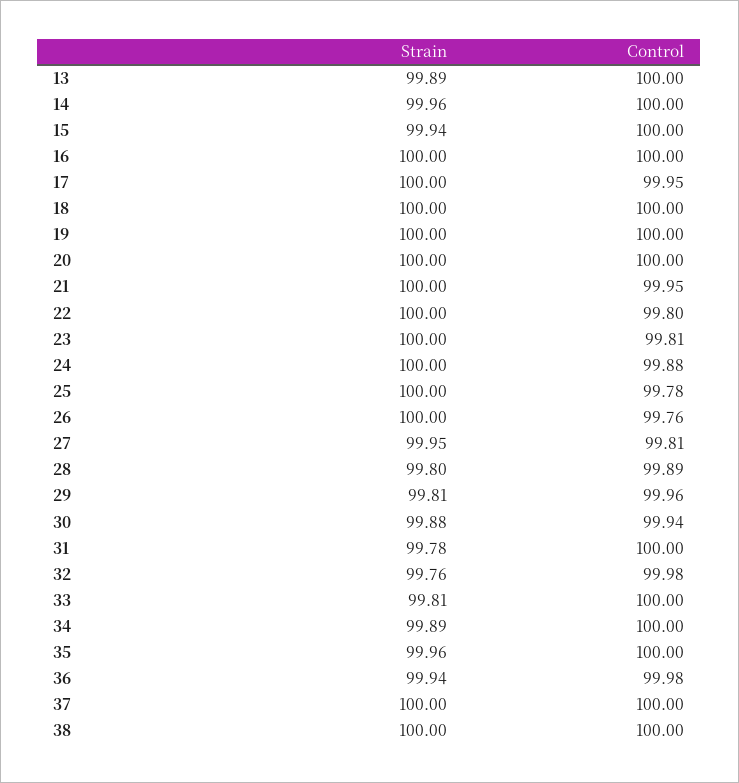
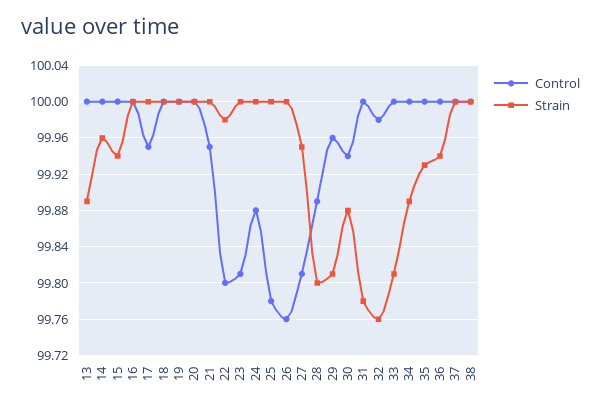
  {
    "Strain": {
      "13": 99.89,
      "14": 99.96,
      "15": 99.94,
      "16": 100,
      "17": 100,
      "18": 100,
      "19": 100,
      "20": 100,
      "21": 100,
-     "22": 100,
+     "22": 99.98,
      "23": 100,
      "24": 100,
      "25": 100,
      "26": 100,
      "27": 99.95,
      "28": 99.8,
      "29": 99.81,
      "30": 99.88,
      "31": 99.78,
      "32": 99.76,
      "33": 99.81,
      "34": 99.89,
-     "35": 99.96,
+     "35": 99.93,
      "36": 99.94,
      "37": 100,
      "38": 100
    },
    "Control": {
      "13": 100,
      "14": 100,
      "15": 100,
      "16": 100,
      "17": 99.95,
      "18": 100,
      "19": 100,
      "20": 100,
      "21": 99.95,
      "22": 99.8,
      "23": 99.81,
      "24": 99.88,
      "25": 99.78,
      "26": 99.76,
      "27": 99.81,
      "28": 99.89,
      "29": 99.96,
      "30": 99.94,
      "31": 100,
      "32": 99.98,
      "33": 100,
      "34": 100,
      "35": 100,
-     "36": 99.98,
+     "36": 100,
      "37": 100,
      "38": 100
    }
  }

